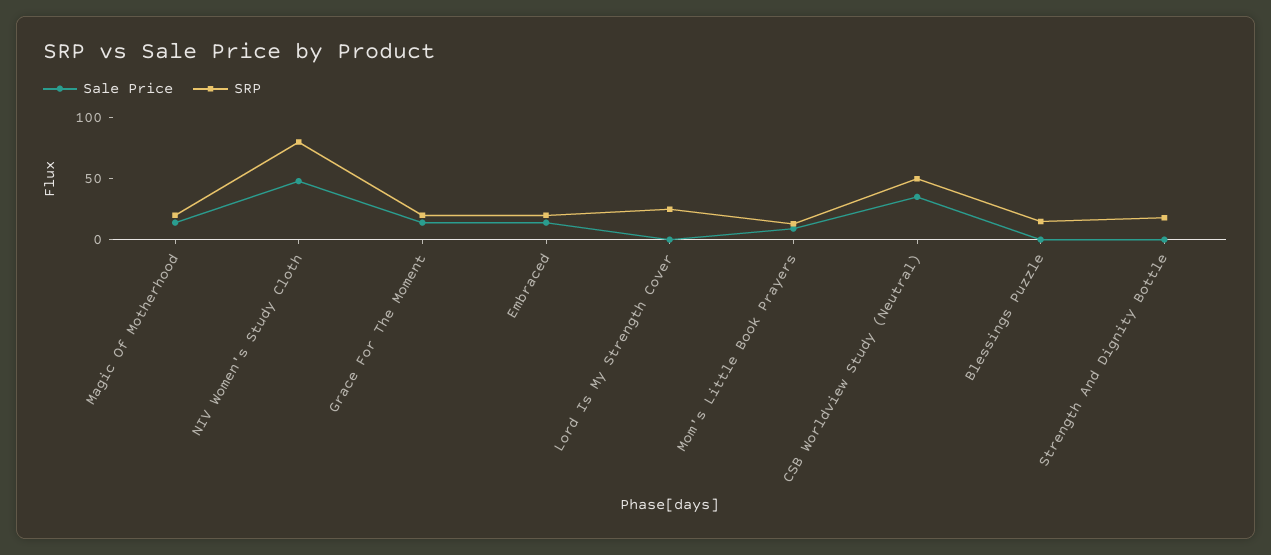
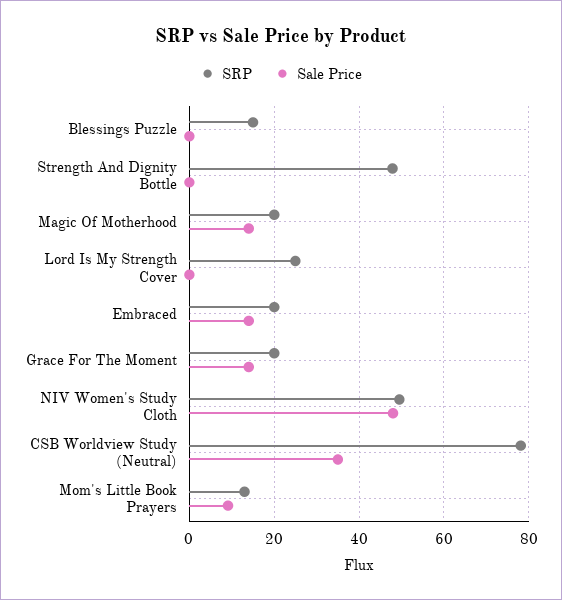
  {
    "Sale Price": {
      "Magic Of Motherhood": 14,
      "NIV Women's Study Cloth": 48,
      "Grace For The Moment": 14,
      "Embraced": 14,
      "Lord Is My Strength Cover": 0,
      "Mom's Little Book Prayers": 10,
      "CSB Worldview Study (Neutral)": 34,
      "Blessings Puzzle": 0,
      "Strength And Dignity Bottle": 0
    },
    "SRP": {
      "Magic Of Motherhood": 20,
-     "NIV Women's Study Cloth": 80,
+     "NIV Women's Study Cloth": 50,
      "Grace For The Moment": 20,
      "Embraced": 20,
      "Lord Is My Strength Cover": 24,
      "Mom's Little Book Prayers": 12,
-     "CSB Worldview Study (Neutral)": 50,
+     "CSB Worldview Study (Neutral)": 78,
      "Blessings Puzzle": 14,
-     "Strength And Dignity Bottle": 20
+     "Strength And Dignity Bottle": 48
    }
  }

